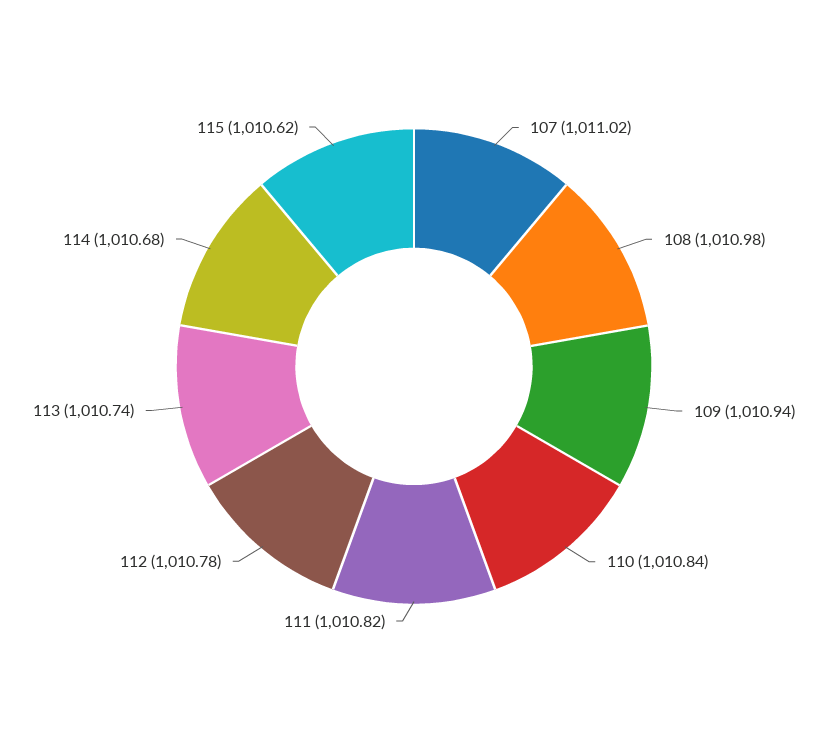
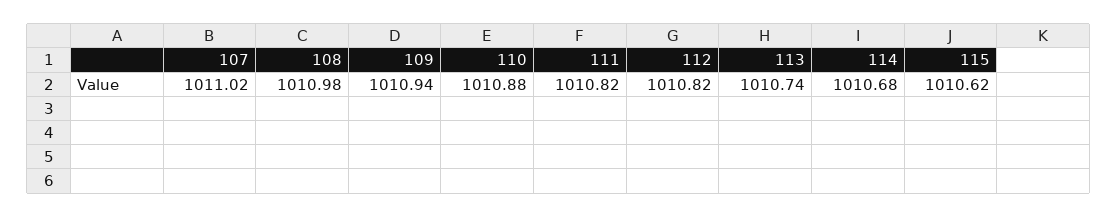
  {
    "107": 1011.02,
    "108": 1010.98,
    "109": 1010.94,
-   "110": 1010.84,
+   "110": 1010.88,
    "111": 1010.82,
-   "112": 1010.78,
+   "112": 1010.82,
    "113": 1010.74,
    "114": 1010.68,
    "115": 1010.62
  }

